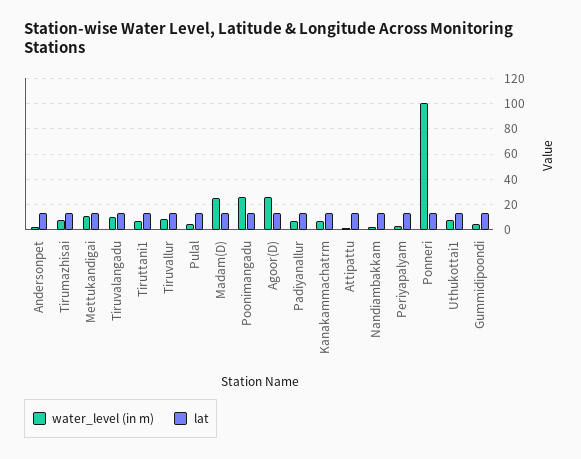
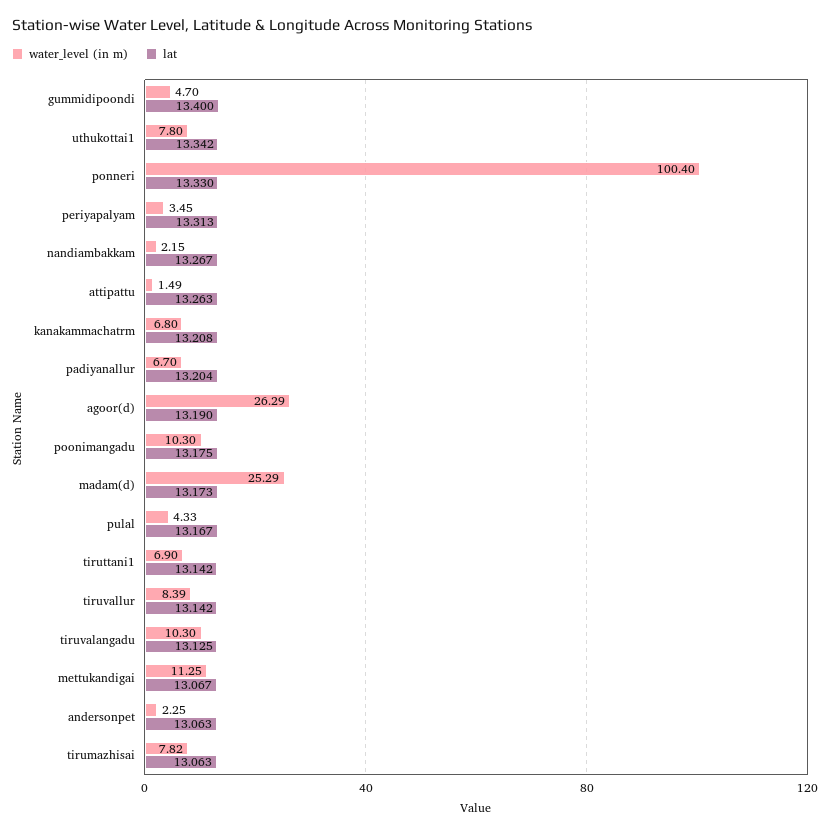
  {
    "water_level (in m)": {
      "Andersonpet": 2.25,
      "Tirumazhisai": 7.82,
      "Mettukandigai": 11.25,
      "Tiruvalangadu": 10.3,
      "Tiruttani1": 6.9,
      "Tiruvallur": 8.39,
      "Pulal": 4.33,
      "Madam(D)": 25.29,
-     "Poonimangadu": 25,
+     "Poonimangadu": 10.3,
      "Agoor(D)": 26.29,
      "Padiyanallur": 6.7,
      "Kanakammachatrm": 6.8,
      "Attipattu": 1.49,
      "Nandiambakkam": 2.15,
      "Periyapalyam": 3.45,
      "Ponneri": 100.4,
      "Uthukottai1": 7.8,
      "Gummidipoondi": 4.7
    },
    "lat": {
      "Andersonpet": 13.063,
      "Tirumazhisai": 13.063,
      "Mettukandigai": 13.067,
      "Tiruvalangadu": 13.125,
      "Tiruttani1": 13.142,
      "Tiruvallur": 13.142,
      "Pulal": 13.167,
      "Madam(D)": 13.173,
      "Poonimangadu": 13.175,
      "Agoor(D)": 13.19,
      "Padiyanallur": 13.204,
      "Kanakammachatrm": 13.208,
      "Attipattu": 13.263,
      "Nandiambakkam": 13.267,
      "Periyapalyam": 13.313,
      "Ponneri": 13.33,
      "Uthukottai1": 13.342,
      "Gummidipoondi": 13.4
    }
  }

